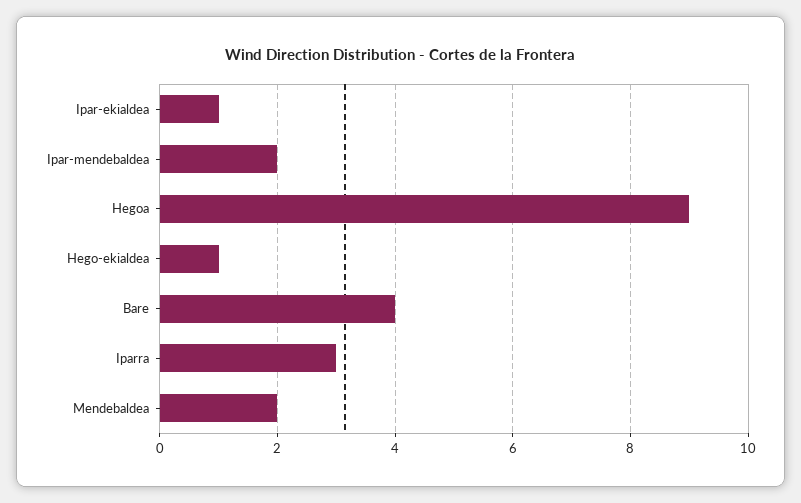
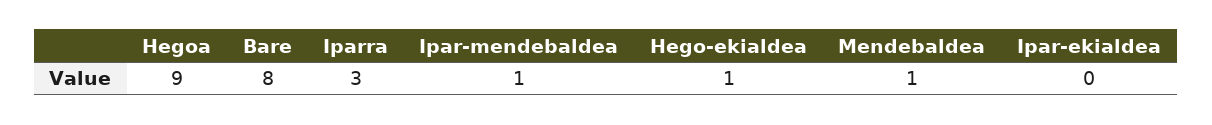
  {
-   "Ipar-ekialdea": 1,
+   "Ipar-ekialdea": 0,
-   "Ipar-mendebaldea": 2,
+   "Ipar-mendebaldea": 1,
    "Hegoa": 9,
    "Hego-ekialdea": 1,
-   "Bare": 4,
+   "Bare": 8,
    "Iparra": 3,
-   "Mendebaldea": 2
+   "Mendebaldea": 1
  }

